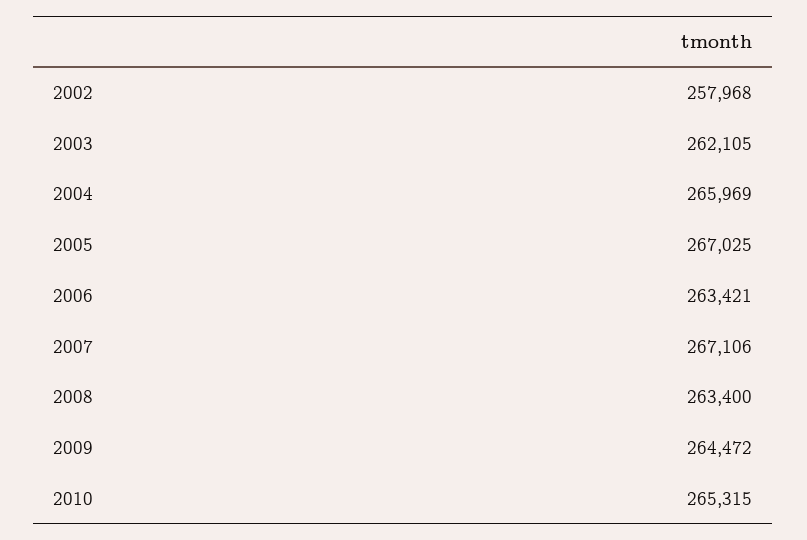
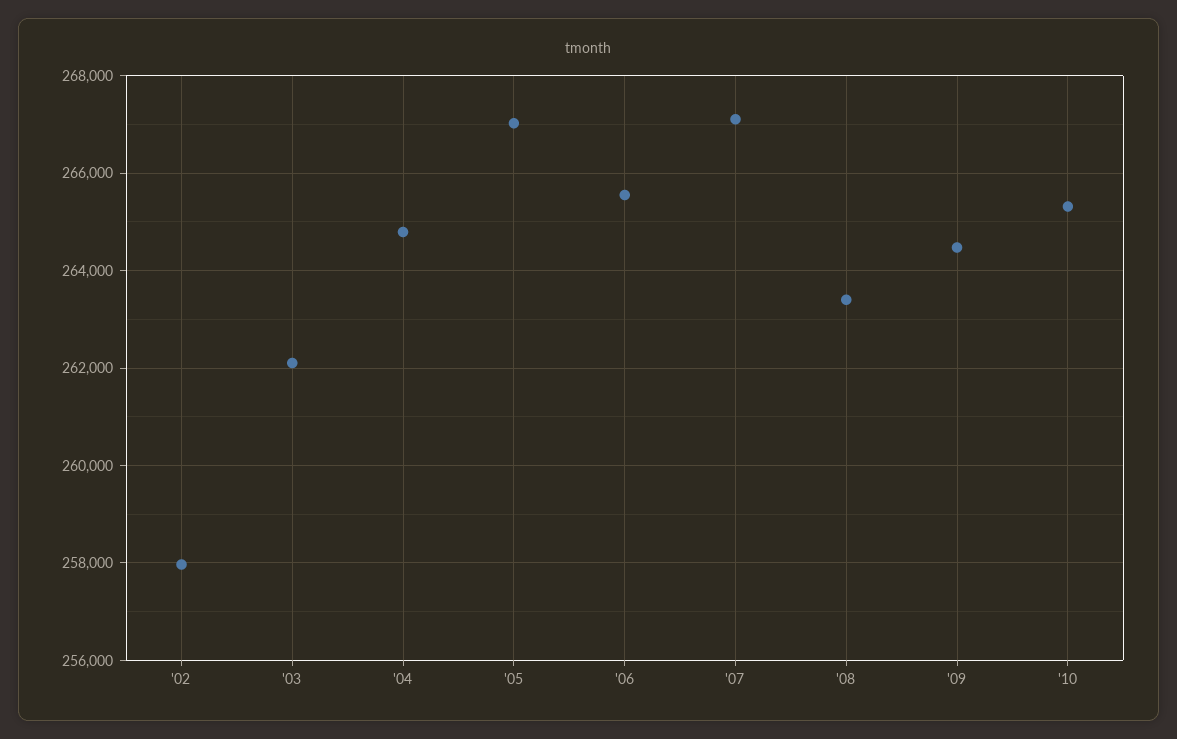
  {
    "2002": 257968,
    "2003": 262105,
-   "2004": 265969,
+   "2004": 264800,
    "2005": 267025,
-   "2006": 263421,
+   "2006": 265600,
    "2007": 267106,
    "2008": 263400,
    "2009": 264472,
    "2010": 265315
  }

